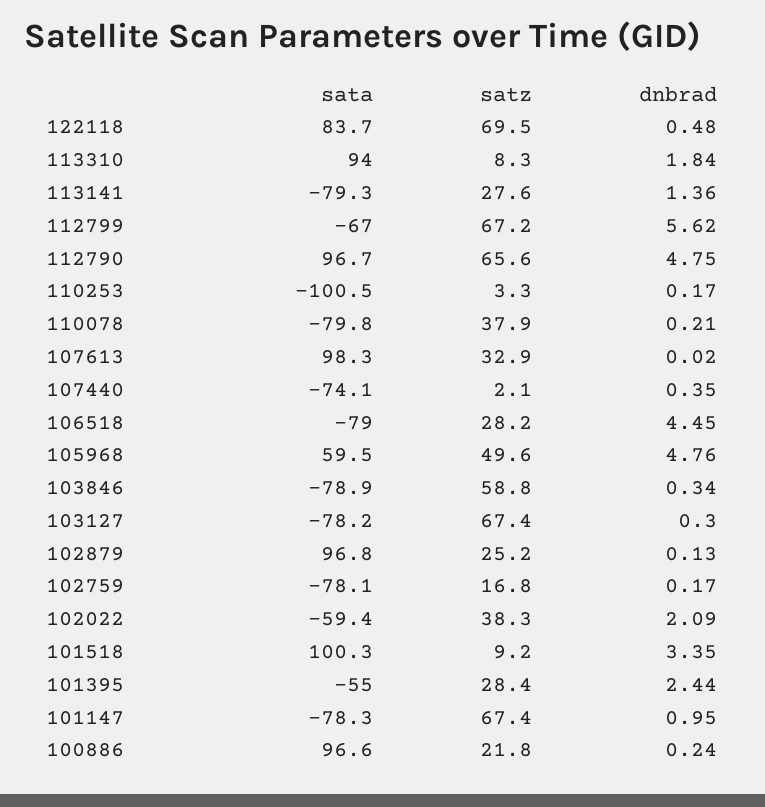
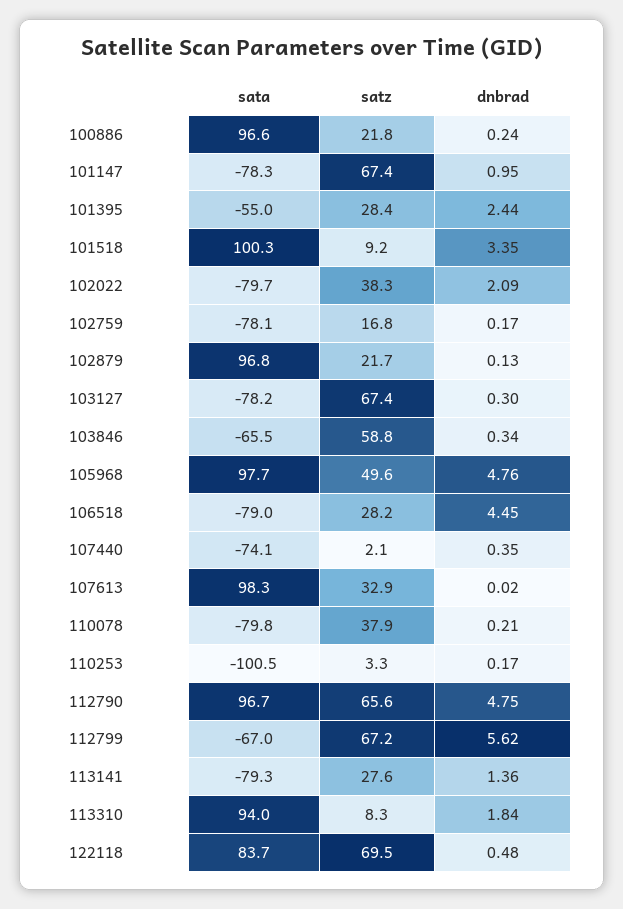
  {
    "sata": {
      "122118": 83.7,
      "113310": 94,
      "113141": -79.3,
      "112799": -67,
      "112790": 96.7,
      "110253": -100.5,
      "110078": -79.8,
      "107613": 98.3,
      "107440": -74.1,
      "106518": -79,
-     "105968": 59.5,
+     "105968": 97.7,
-     "103846": -78.9,
+     "103846": -65.5,
      "103127": -78.2,
      "102879": 96.8,
      "102759": -78.1,
-     "102022": -59.4,
+     "102022": -79.7,
      "101518": 100.3,
      "101395": -55,
      "101147": -78.3,
      "100886": 96.6
    },
    "satz": {
      "122118": 69.5,
      "113310": 8.3,
      "113141": 27.6,
      "112799": 67.2,
      "112790": 65.6,
      "110253": 3.3,
      "110078": 37.9,
      "107613": 32.9,
      "107440": 2.1,
      "106518": 28.2,
      "105968": 49.6,
      "103846": 58.8,
      "103127": 67.4,
-     "102879": 25.2,
+     "102879": 21.7,
      "102759": 16.8,
      "102022": 38.3,
      "101518": 9.2,
      "101395": 28.4,
      "101147": 67.4,
      "100886": 21.8
    },
    "dnbrad": {
      "122118": 0.48,
      "113310": 1.84,
      "113141": 1.36,
      "112799": 5.62,
      "112790": 4.75,
      "110253": 0.17,
      "110078": 0.21,
      "107613": 0.02,
      "107440": 0.35,
      "106518": 4.45,
      "105968": 4.76,
      "103846": 0.34,
      "103127": 0.3,
      "102879": 0.13,
      "102759": 0.17,
      "102022": 2.09,
      "101518": 3.35,
      "101395": 2.44,
      "101147": 0.95,
      "100886": 0.24
    }
  }

